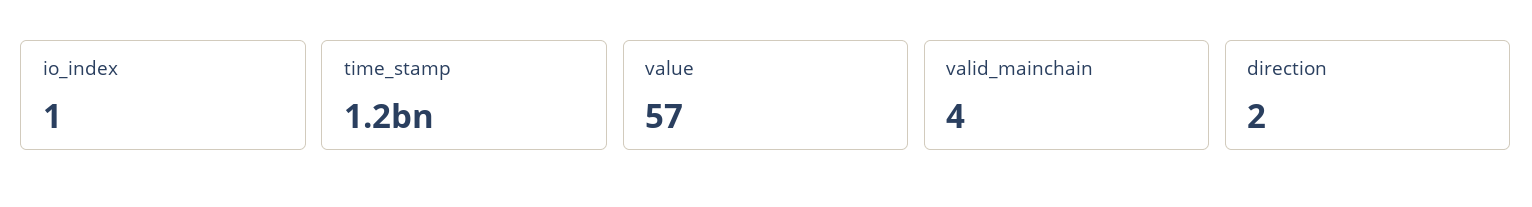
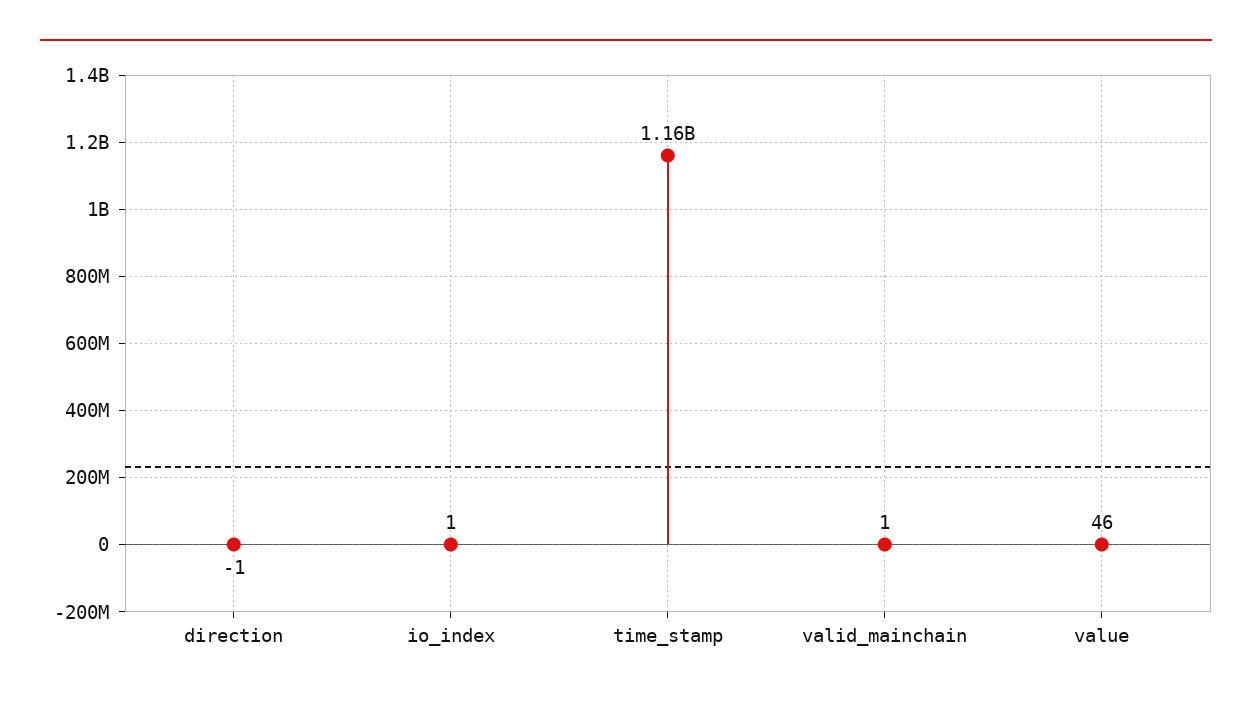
  {
    "io_index": 1,
    "time_stamp": 1160000000,
-   "value": 57,
+   "value": 46,
-   "valid_mainchain": 4,
+   "valid_mainchain": 1,
-   "direction": 2
+   "direction": -1
  }

